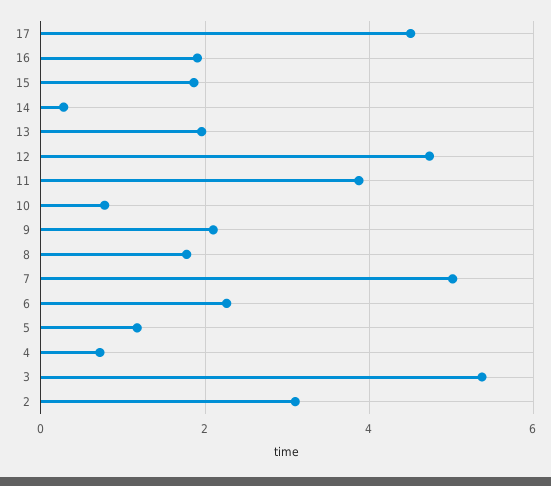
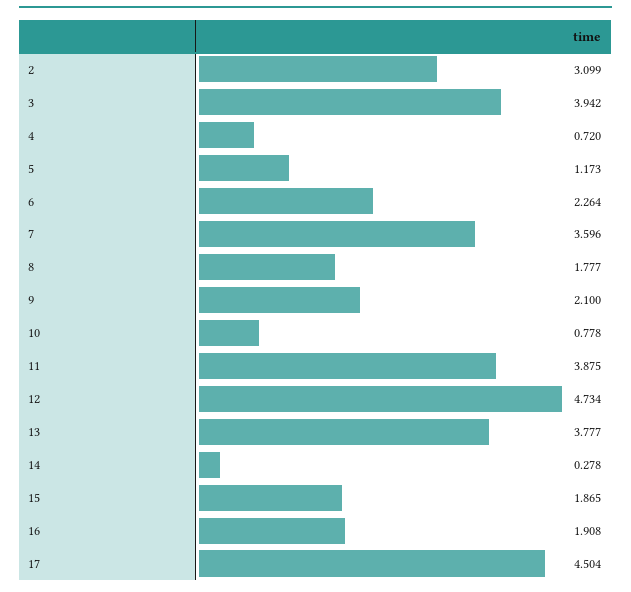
  {
    "17": 4.504,
    "16": 1.908,
    "15": 1.865,
    "14": 0.278,
-   "13": 2,
+   "13": 3.777,
    "12": 4.734,
    "11": 3.875,
    "10": 0.778,
    "9": 2.1,
    "8": 1.777,
-   "7": 5,
+   "7": 3.596,
    "6": 2.264,
    "5": 1.173,
    "4": 0.72,
-   "3": 5.4,
+   "3": 3.942,
    "2": 3.099
  }

